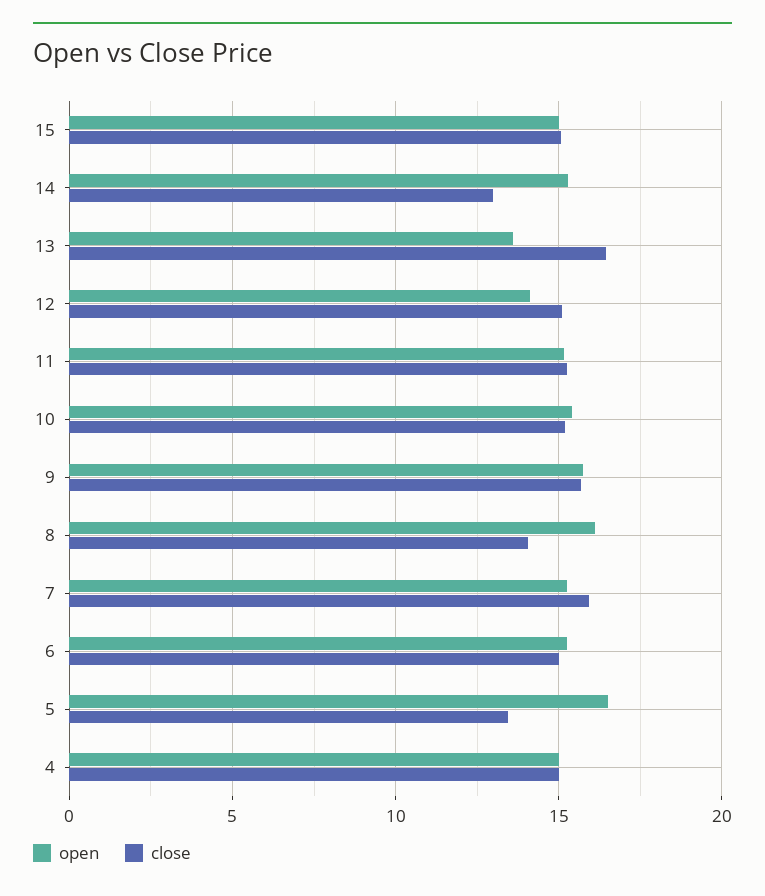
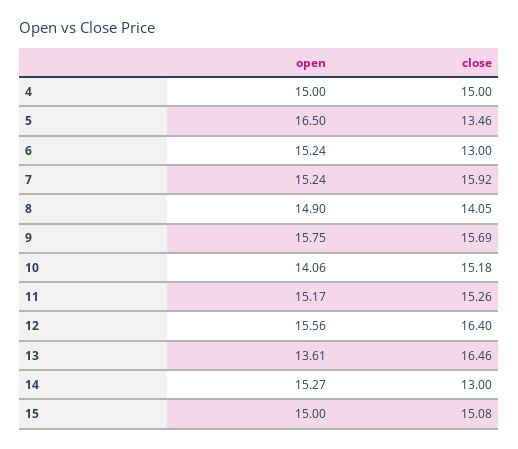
  {
    "open": {
      "15": 15,
      "14": 15.27,
      "13": 13.61,
-     "12": 14,
+     "12": 15.56,
      "11": 15.17,
-     "10": 15.5,
+     "10": 14.06,
      "9": 15.75,
-     "8": 16,
+     "8": 14.9,
      "7": 15.24,
      "6": 15.24,
      "5": 16.5,
      "4": 15
    },
    "close": {
      "15": 15.08,
      "14": 13,
      "13": 16.46,
-     "12": 15,
+     "12": 16.4,
      "11": 15.26,
      "10": 15.18,
      "9": 15.69,
      "8": 14.05,
      "7": 15.92,
-     "6": 15,
+     "6": 13,
      "5": 13.46,
      "4": 15
    }
  }

